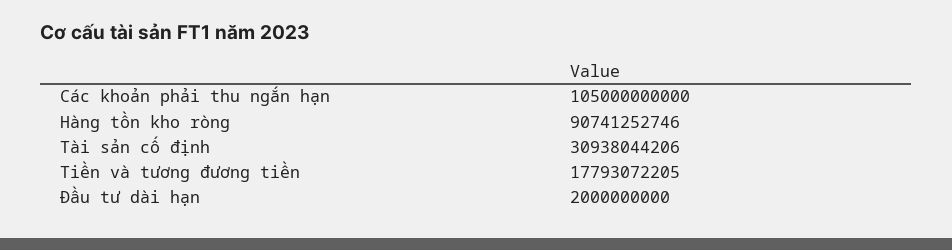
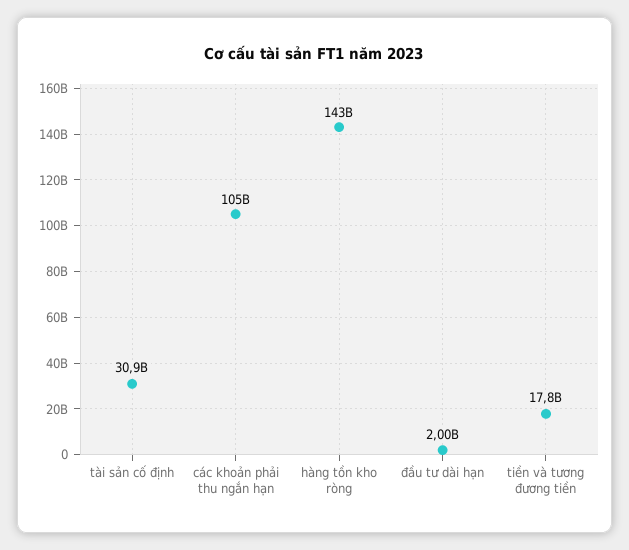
  {
    "Các khoản phải thu ngắn hạn": 105000000000,
-   "Hàng tồn kho ròng": 90741252746,
+   "Hàng tồn kho ròng": 143000000000,
    "Tài sản cố định": 30938044206,
    "Tiền và tương đương tiền": 17793072205,
    "Đầu tư dài hạn": 2000000000
  }

